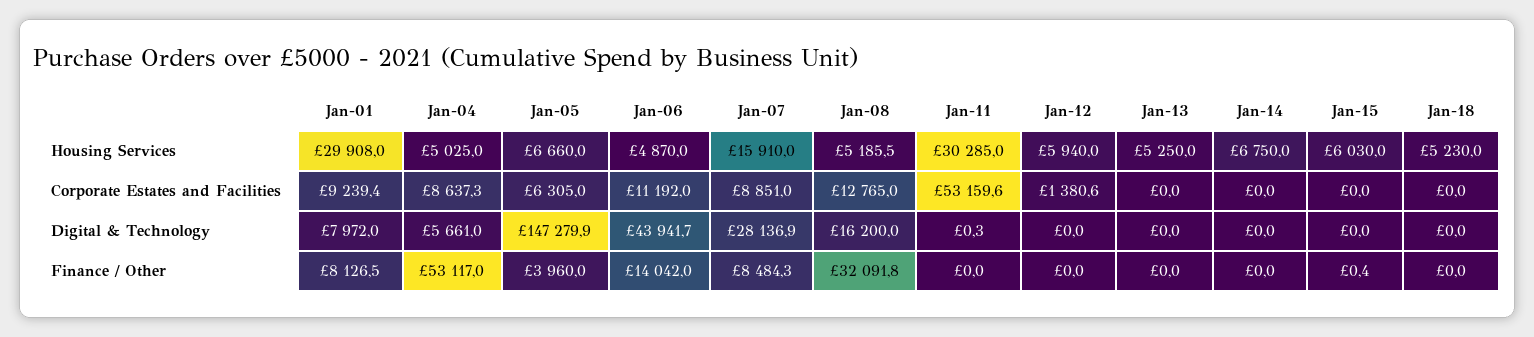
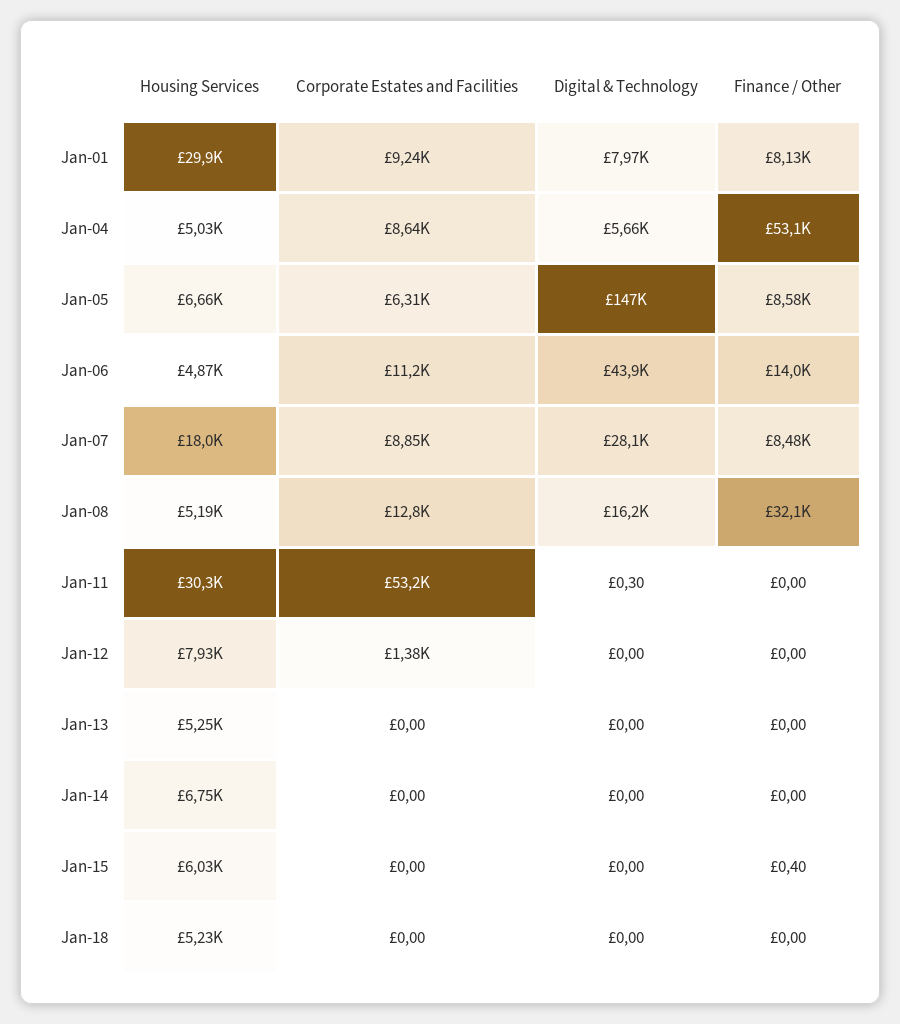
  {
    "Jan-01": {
      "Housing Services": 29908,
      "Corporate Estates and Facilities": 9239.4,
      "Digital & Technology": 7972,
      "Finance / Other": 8126.5
    },
    "Jan-04": {
      "Housing Services": 5025,
      "Corporate Estates and Facilities": 8637.3,
      "Digital & Technology": 5661,
      "Finance / Other": 53117
    },
    "Jan-05": {
      "Housing Services": 6660,
      "Corporate Estates and Facilities": 6305,
      "Digital & Technology": 147279.9,
-     "Finance / Other": 3960
+     "Finance / Other": 8580
    },
    "Jan-06": {
      "Housing Services": 4870,
      "Corporate Estates and Facilities": 11192,
      "Digital & Technology": 43941.7,
      "Finance / Other": 14042
    },
    "Jan-07": {
-     "Housing Services": 15910,
+     "Housing Services": 18000,
      "Corporate Estates and Facilities": 8851,
      "Digital & Technology": 28136.9,
      "Finance / Other": 8484.3
    },
    "Jan-08": {
      "Housing Services": 5185.5,
      "Corporate Estates and Facilities": 12765,
      "Digital & Technology": 16200,
      "Finance / Other": 32091.8
    },
    "Jan-11": {
      "Housing Services": 30285,
      "Corporate Estates and Facilities": 53159.6,
      "Digital & Technology": 0.3,
      "Finance / Other": 0
    },
    "Jan-12": {
-     "Housing Services": 5940,
+     "Housing Services": 7930,
      "Corporate Estates and Facilities": 1380.6,
      "Digital & Technology": 0,
      "Finance / Other": 0
    },
    "Jan-13": {
      "Housing Services": 5250,
      "Corporate Estates and Facilities": 0,
      "Digital & Technology": 0,
      "Finance / Other": 0
    },
    "Jan-14": {
      "Housing Services": 6750,
      "Corporate Estates and Facilities": 0,
      "Digital & Technology": 0,
      "Finance / Other": 0
    },
    "Jan-15": {
      "Housing Services": 6030,
      "Corporate Estates and Facilities": 0,
      "Digital & Technology": 0,
      "Finance / Other": 0.4
    },
    "Jan-18": {
      "Housing Services": 5230,
      "Corporate Estates and Facilities": 0,
      "Digital & Technology": 0,
      "Finance / Other": 0
    }
  }

